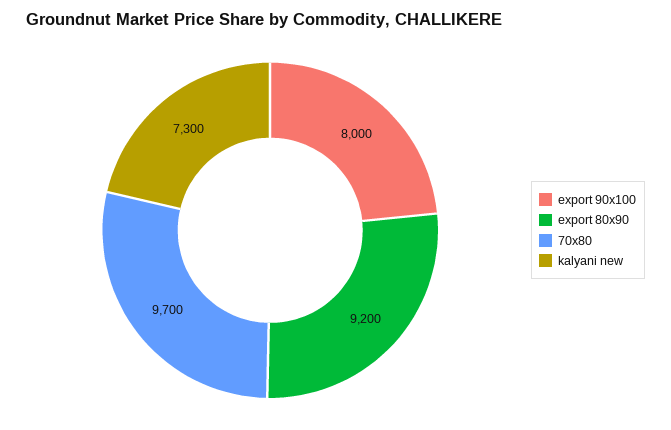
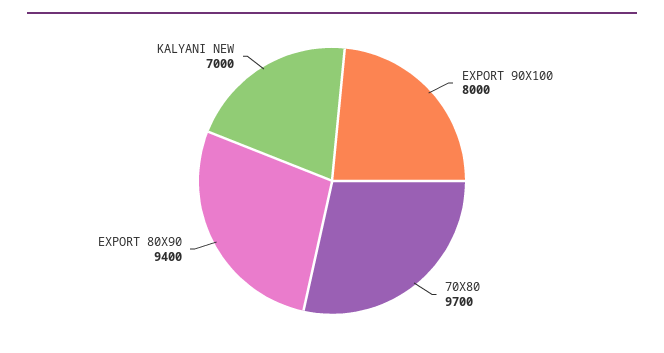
  {
    "export 90x100": 8000,
-   "export 80x90": 9200,
+   "export 80x90": 9400,
    "70x80": 9700,
-   "kalyani new": 7300
+   "kalyani new": 7000
  }

